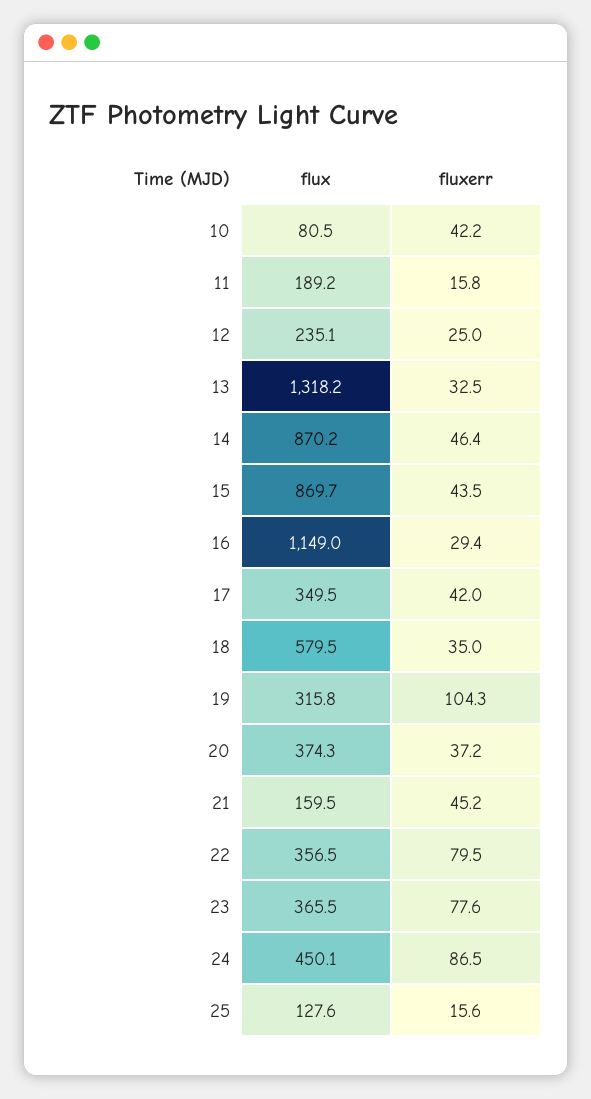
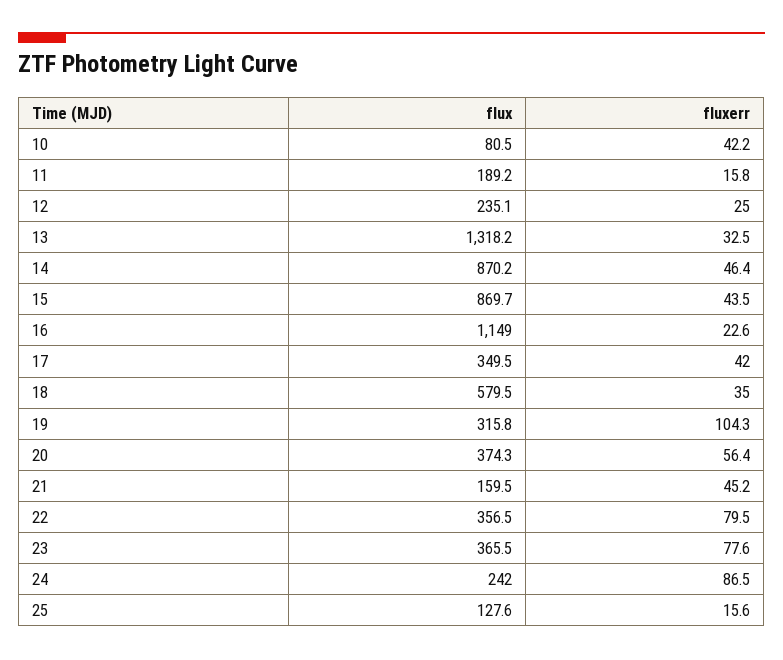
  {
    "flux": {
      "10": 80.5,
      "11": 189.2,
      "12": 235.1,
      "13": 1318.2,
      "14": 870.2,
      "15": 869.7,
      "16": 1149,
      "17": 349.5,
      "18": 579.5,
      "19": 315.8,
      "20": 374.3,
      "21": 159.5,
      "22": 356.5,
      "23": 365.5,
-     "24": 450.1,
+     "24": 242,
      "25": 127.6
    },
    "fluxerr": {
      "10": 42.2,
      "11": 15.8,
      "12": 25,
      "13": 32.5,
      "14": 46.4,
      "15": 43.5,
-     "16": 29.4,
+     "16": 22.6,
      "17": 42,
      "18": 35,
      "19": 104.3,
-     "20": 37.2,
+     "20": 56.4,
      "21": 45.2,
      "22": 79.5,
      "23": 77.6,
      "24": 86.5,
      "25": 15.6
    }
  }

